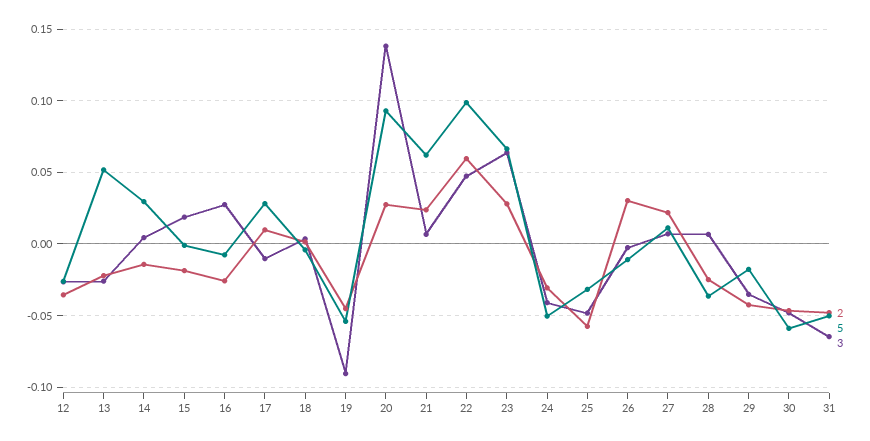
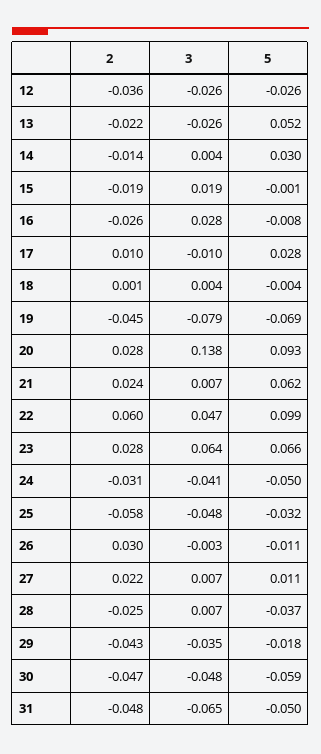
  {
    "2": {
      "12": -0.036,
      "13": -0.022,
      "14": -0.014,
      "15": -0.019,
      "16": -0.026,
      "17": 0.01,
      "18": 0.001,
      "19": -0.045,
      "20": 0.028,
      "21": 0.024,
      "22": 0.06,
      "23": 0.028,
      "24": -0.031,
      "25": -0.058,
      "26": 0.03,
      "27": 0.022,
      "28": -0.025,
      "29": -0.043,
      "30": -0.047,
      "31": -0.048
    },
    "5": {
      "12": -0.026,
      "13": 0.052,
      "14": 0.03,
      "15": -0.001,
      "16": -0.008,
      "17": 0.028,
      "18": -0.004,
-     "19": -0.055,
+     "19": -0.069,
      "20": 0.093,
      "21": 0.062,
      "22": 0.099,
      "23": 0.066,
      "24": -0.05,
      "25": -0.032,
      "26": -0.011,
      "27": 0.011,
      "28": -0.037,
      "29": -0.018,
      "30": -0.059,
      "31": -0.05
    },
    "3": {
      "12": -0.026,
      "13": -0.026,
      "14": 0.004,
      "15": 0.019,
      "16": 0.028,
      "17": -0.01,
      "18": 0.004,
-     "19": -0.09,
+     "19": -0.079,
      "20": 0.138,
      "21": 0.007,
      "22": 0.047,
      "23": 0.064,
      "24": -0.041,
      "25": -0.048,
      "26": -0.003,
      "27": 0.007,
      "28": 0.007,
      "29": -0.035,
      "30": -0.048,
      "31": -0.065
    }
  }

